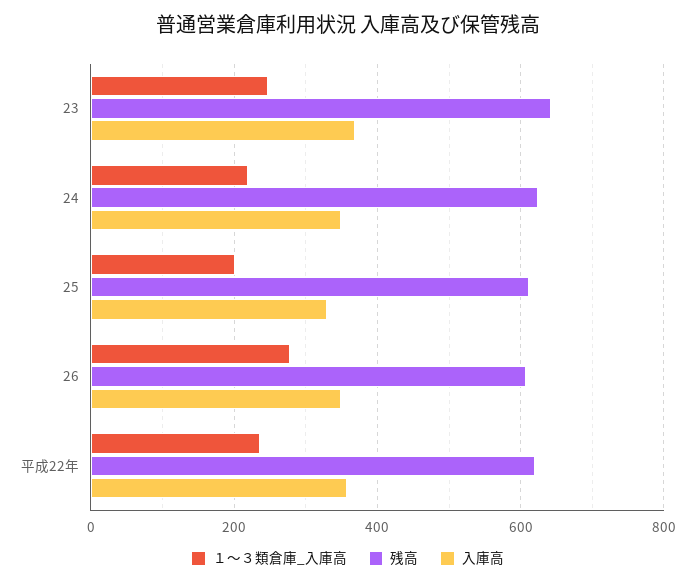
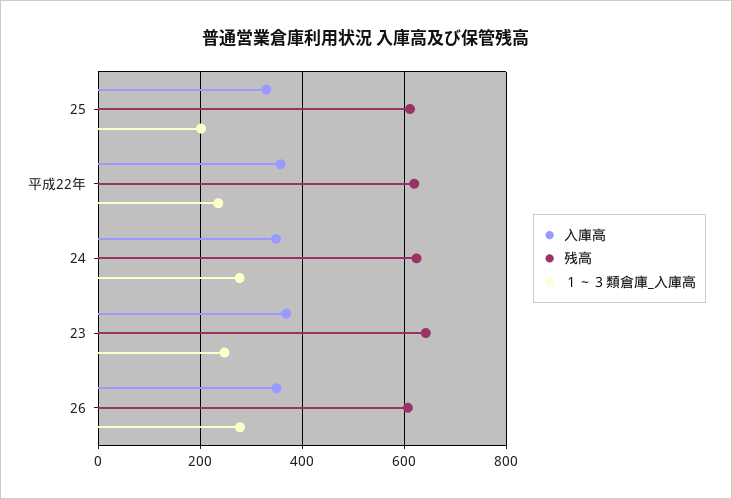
  {
    "１～３類倉庫_入庫高": {
      "23": 240,
-     "24": 220,
+     "24": 280,
      "25": 200,
      "26": 280,
      "平成22年": 240
    },
    "残高": {
      "23": 640,
      "24": 620,
      "25": 620,
      "26": 600,
      "平成22年": 620
    },
    "入庫高": {
      "23": 360,
      "24": 340,
      "25": 320,
      "26": 340,
      "平成22年": 360
    }
  }

